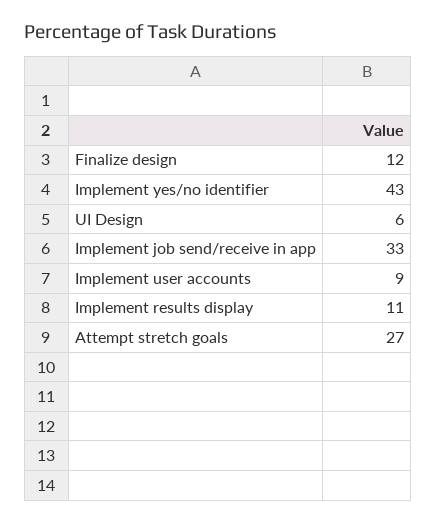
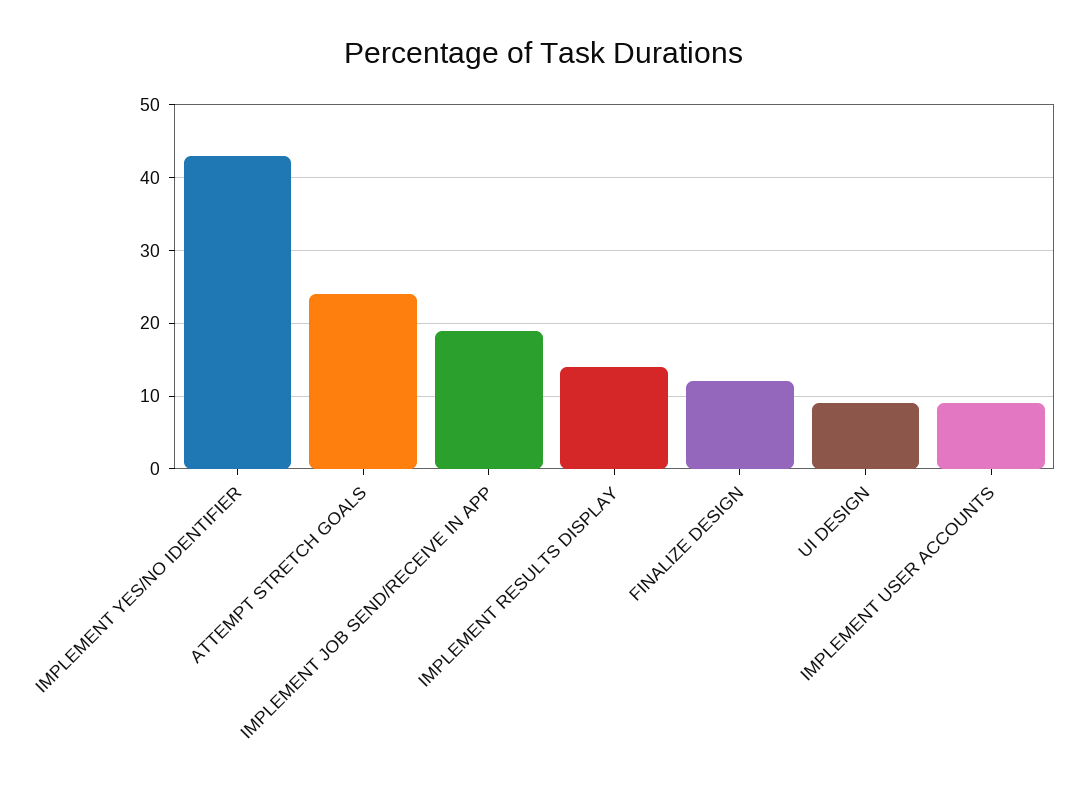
  {
    "Finalize design": 12,
    "Implement yes/no identifier": 43,
-   "UI Design": 6,
+   "UI Design": 9,
-   "Implement job send/receive in app": 33,
+   "Implement job send/receive in app": 19,
    "Implement user accounts": 9,
-   "Implement results display": 11,
+   "Implement results display": 14,
-   "Attempt stretch goals": 27
+   "Attempt stretch goals": 24
  }

